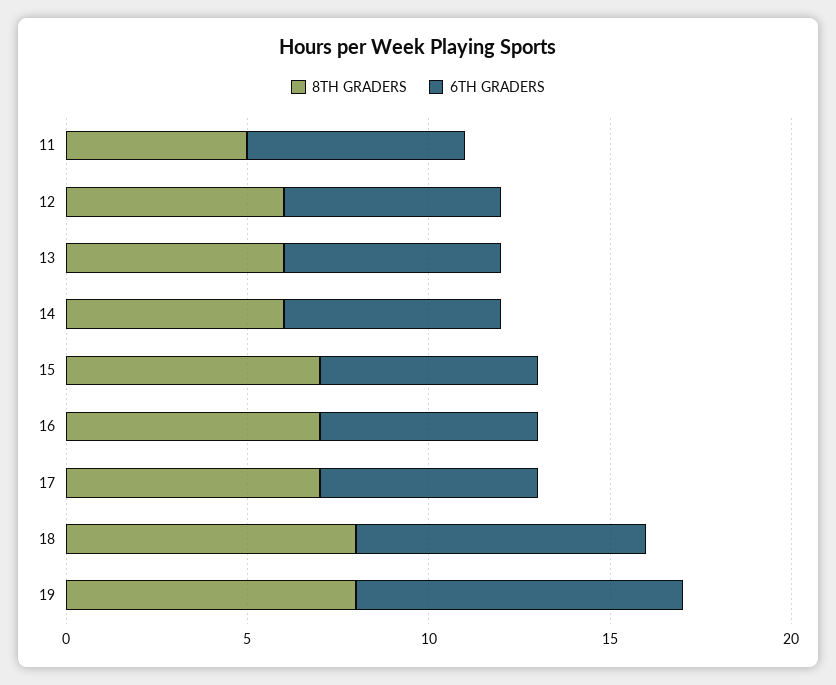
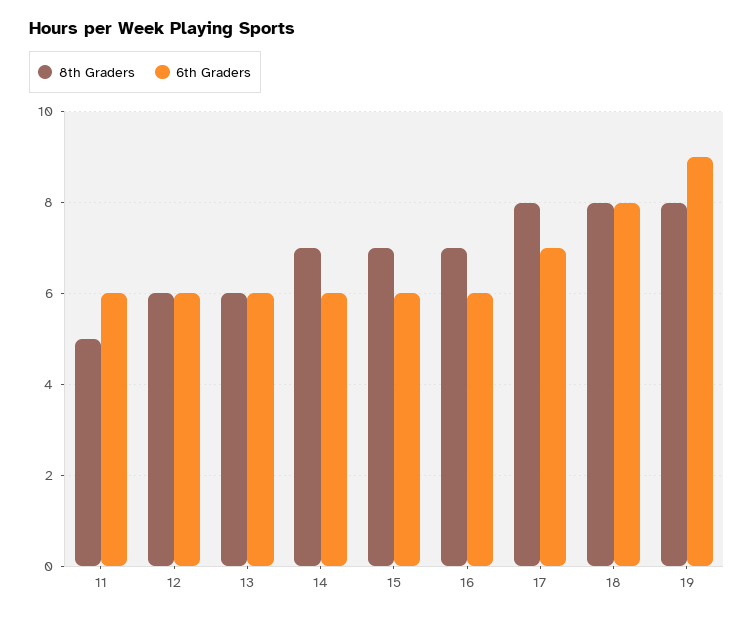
  {
    "8TH GRADERS": {
      "11": 5,
      "12": 6,
      "13": 6,
-     "14": 6,
+     "14": 7,
      "15": 7,
      "16": 7,
-     "17": 7,
+     "17": 8,
      "18": 8,
      "19": 8
    },
    "6TH GRADERS": {
      "11": 6,
      "12": 6,
      "13": 6,
      "14": 6,
      "15": 6,
      "16": 6,
-     "17": 6,
+     "17": 7,
      "18": 8,
      "19": 9
    }
  }

